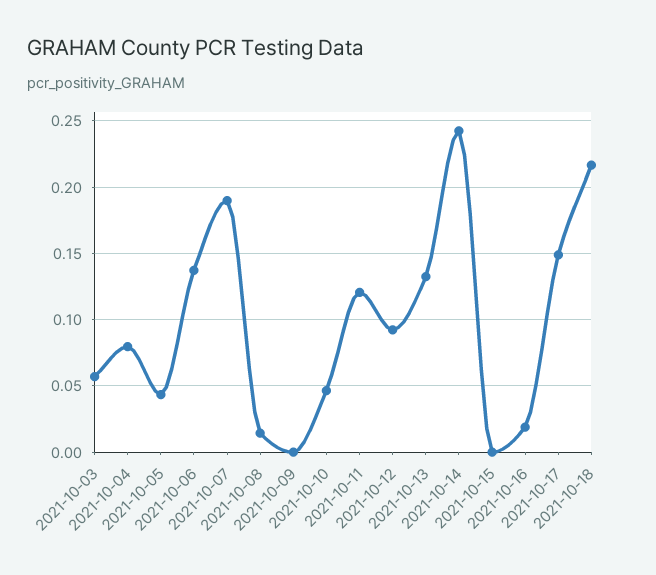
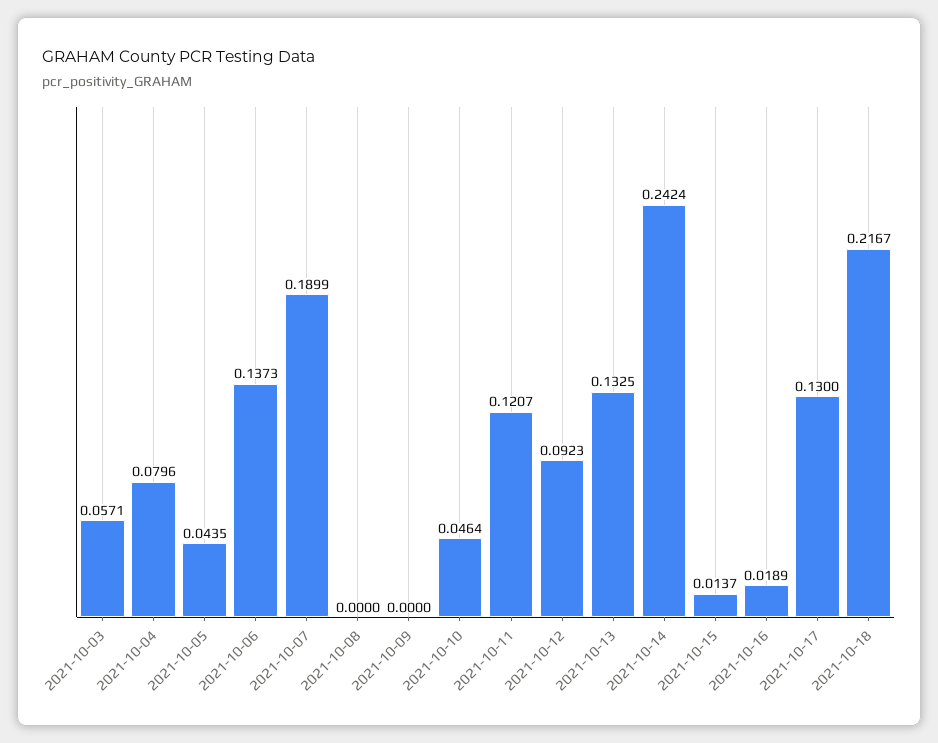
  {
    "2021-10-03": 0.0571,
    "2021-10-04": 0.0796,
    "2021-10-05": 0.0435,
    "2021-10-06": 0.1373,
    "2021-10-07": 0.1899,
-   "2021-10-08": 0.015,
+   "2021-10-08": 0,
    "2021-10-09": 0,
    "2021-10-10": 0.0464,
    "2021-10-11": 0.1207,
    "2021-10-12": 0.0923,
    "2021-10-13": 0.1325,
    "2021-10-14": 0.2424,
-   "2021-10-15": 0,
+   "2021-10-15": 0.0137,
    "2021-10-16": 0.0189,
-   "2021-10-17": 0.15,
+   "2021-10-17": 0.13,
    "2021-10-18": 0.2167
  }

